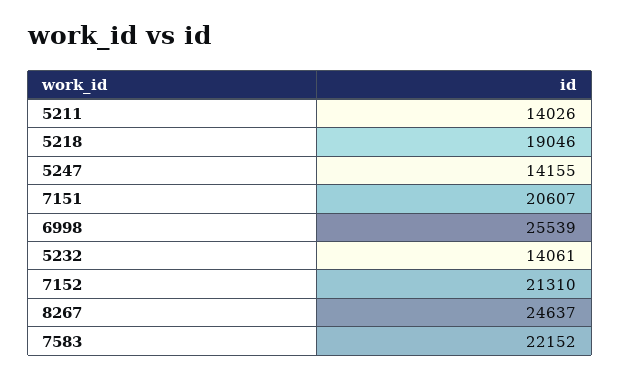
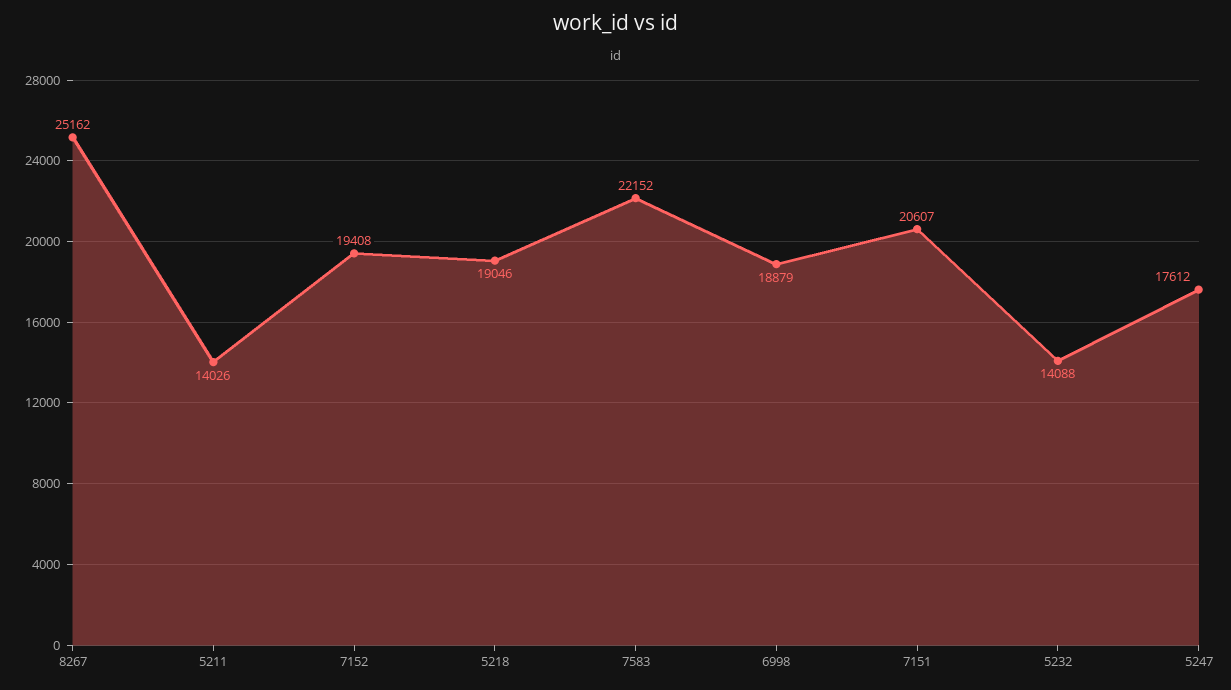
  {
    "5211": 14026,
    "5218": 19046,
-   "5247": 14155,
+   "5247": 17612,
    "7151": 20607,
-   "6998": 25539,
+   "6998": 18879,
-   "5232": 14061,
+   "5232": 14088,
-   "7152": 21310,
+   "7152": 19408,
-   "8267": 24637,
+   "8267": 25162,
    "7583": 22152
  }

